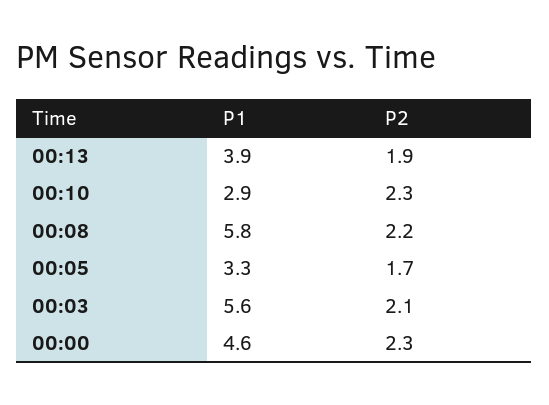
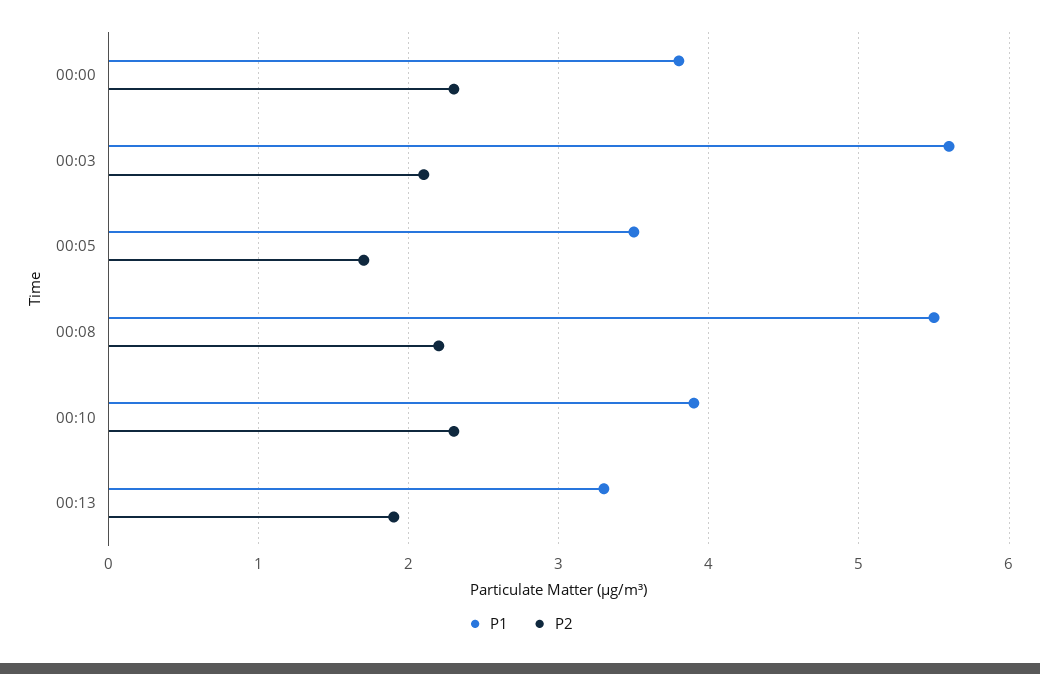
  {
    "P1": {
-     "00:13": 3.9,
+     "00:13": 3.3,
-     "00:10": 2.9,
+     "00:10": 3.9,
-     "00:08": 5.8,
+     "00:08": 5.5,
-     "00:05": 3.3,
+     "00:05": 3.5,
      "00:03": 5.6,
-     "00:00": 4.6
+     "00:00": 3.8
    },
    "P2": {
      "00:13": 1.9,
      "00:10": 2.3,
      "00:08": 2.2,
      "00:05": 1.7,
      "00:03": 2.1,
      "00:00": 2.3
    }
  }

